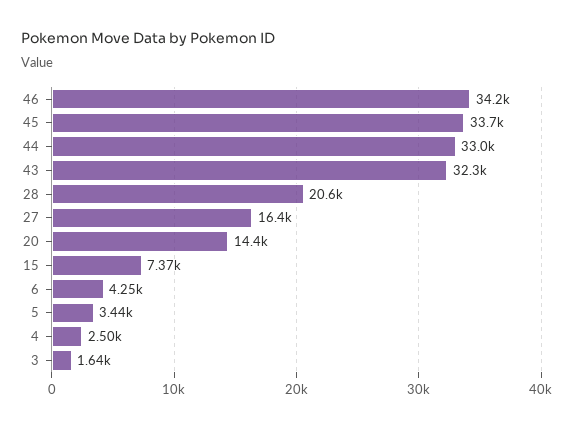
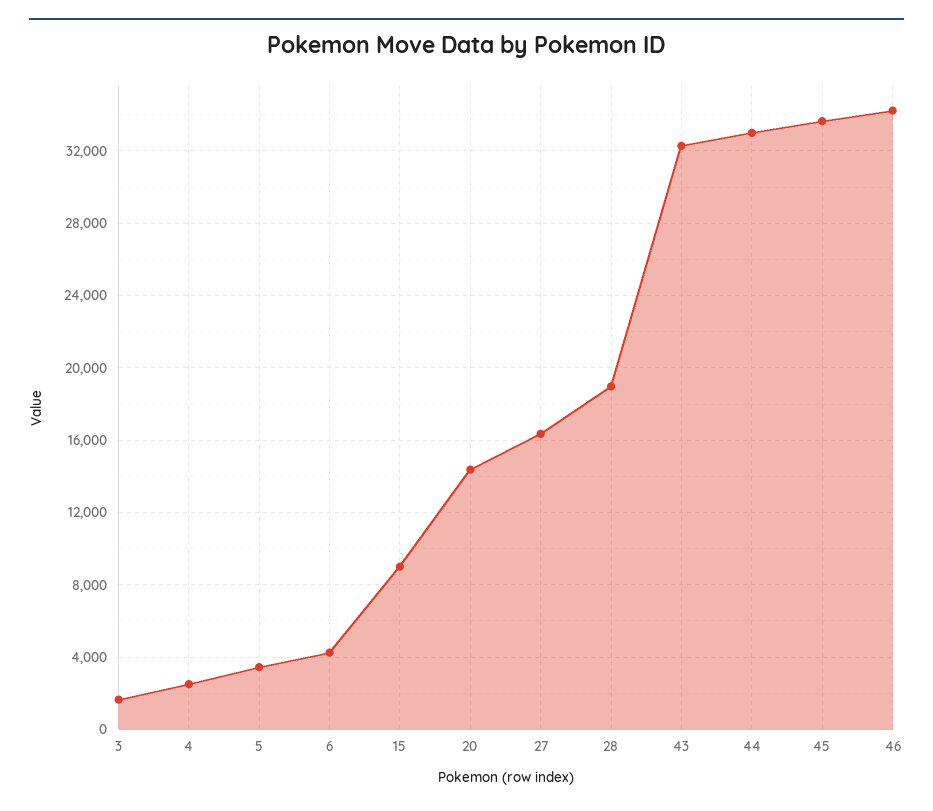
  {
    "46": 34200,
    "45": 33700,
    "44": 33000,
    "43": 32300,
-   "28": 20600,
+   "28": 19000,
    "27": 16400,
    "20": 14400,
-   "15": 7370,
+   "15": 9000,
    "6": 4250,
    "5": 3440,
    "4": 2500,
    "3": 1640
  }

